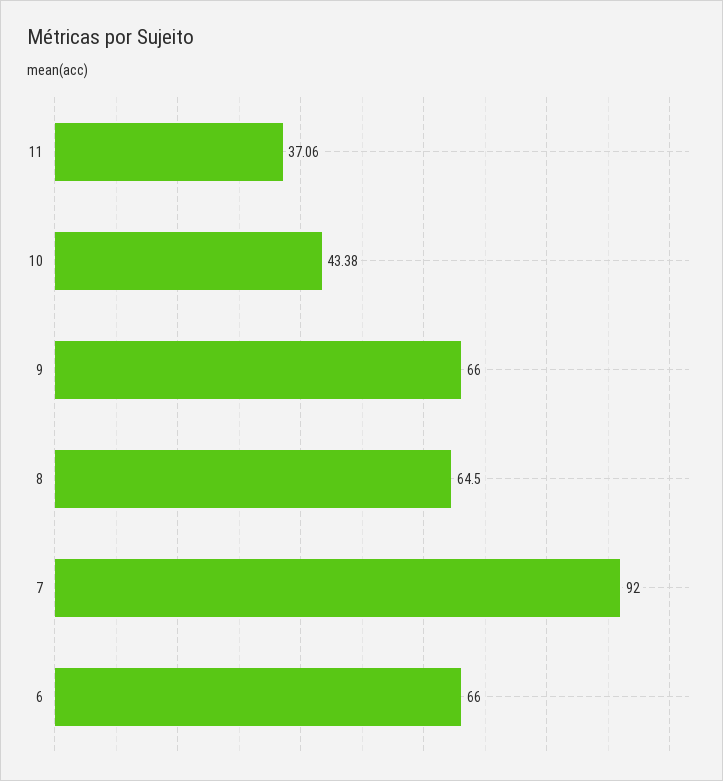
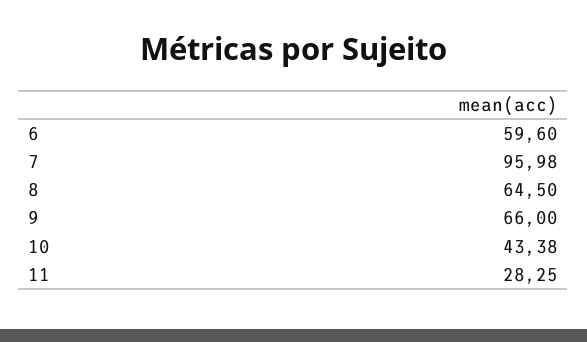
  {
-   "11": 37.06,
+   "11": 28.25,
    "10": 43.38,
    "9": 66,
    "8": 64.5,
-   "7": 92,
+   "7": 95.98,
-   "6": 66
+   "6": 59.6
  }

